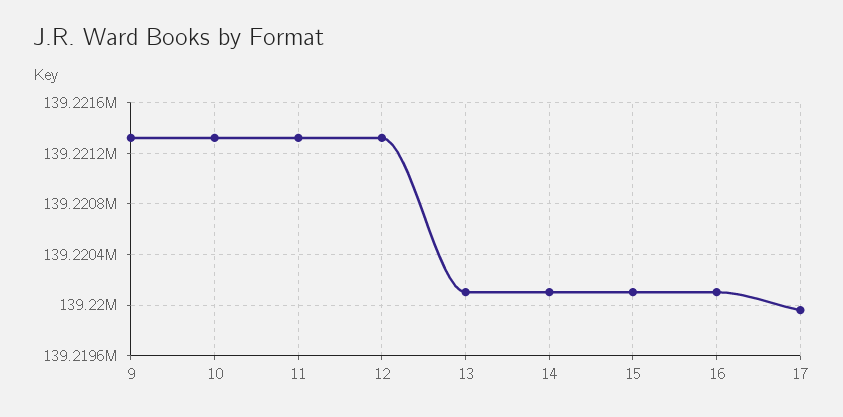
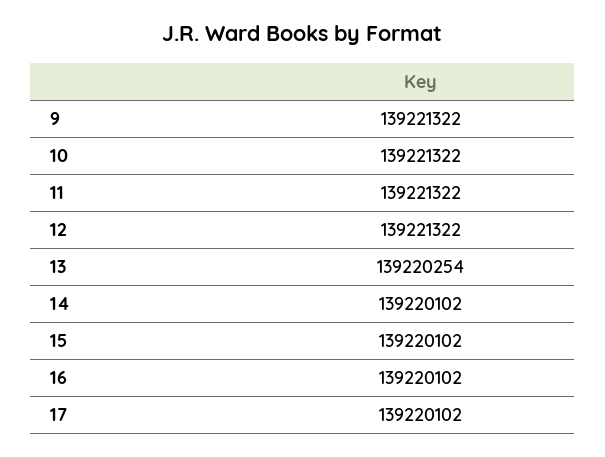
  {
    "9": 139221322,
    "10": 139221322,
    "11": 139221322,
    "12": 139221322,
-   "13": 139220100,
+   "13": 139220254,
    "14": 139220102,
    "15": 139220102,
    "16": 139220102,
-   "17": 139219950
+   "17": 139220102
  }

